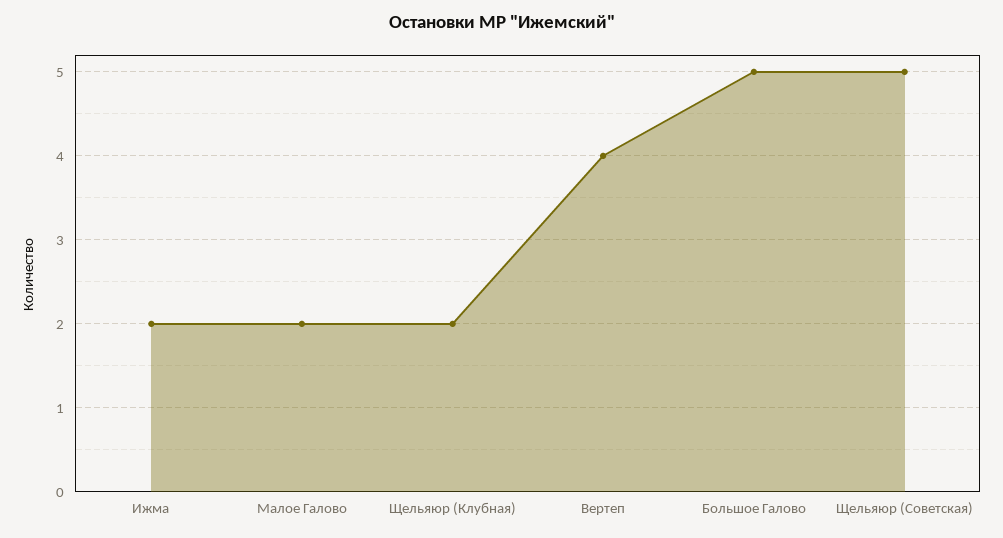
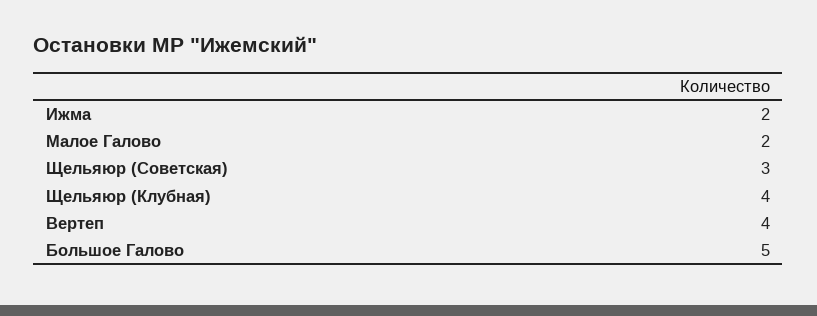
  {
    "Ижма": 2,
    "Малое Галово": 2,
-   "Щельяюр (Клубная)": 2,
+   "Щельяюр (Клубная)": 4,
    "Вертеп": 4,
    "Большое Галово": 5,
-   "Щельяюр (Советская)": 5
+   "Щельяюр (Советская)": 3
  }

